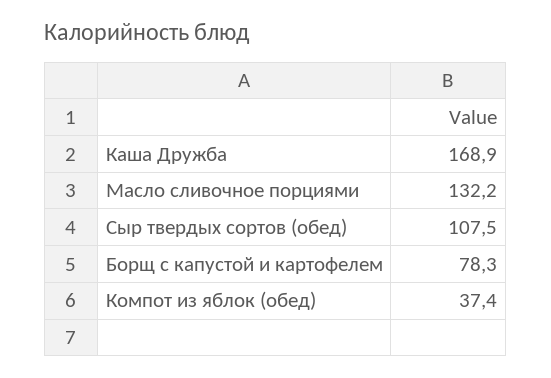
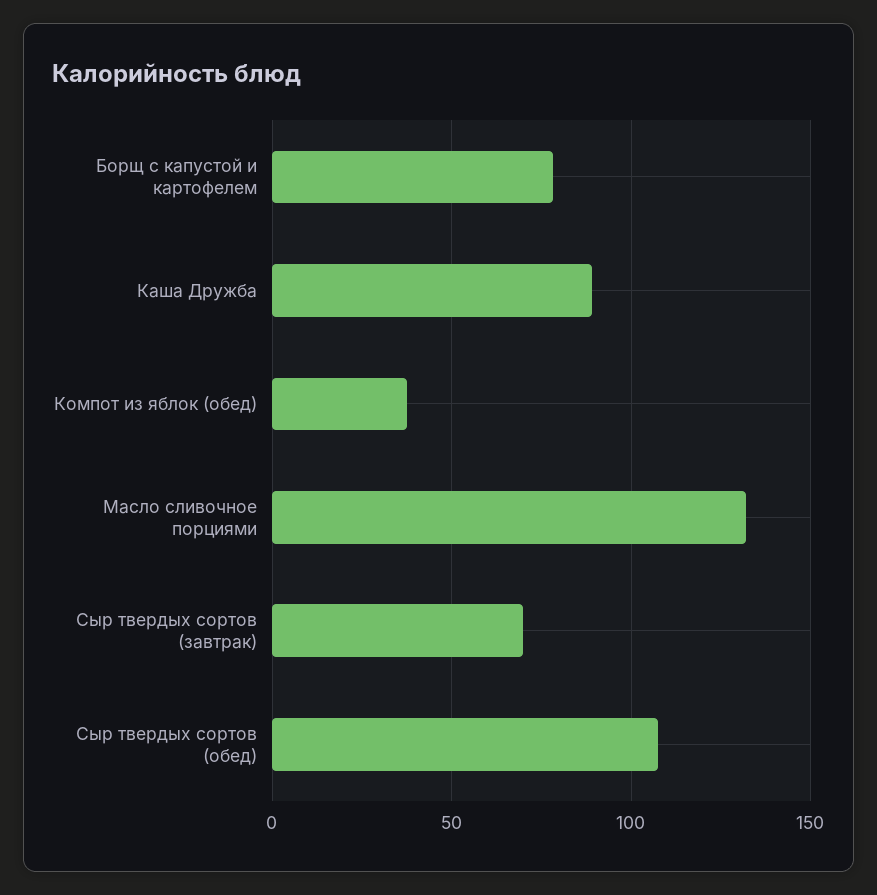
  {
-   "Каша Дружба": 168.9,
+   "Каша Дружба": 90,
    "Масло сливочное порциями": 132.2,
    "Сыр твердых сортов (обед)": 107.5,
    "Борщ с капустой и картофелем": 78.3,
-   "Компот из яблок (обед)": 37.4
+   "Компот из яблок (обед)": 37.4,
+   "Сыр твердых сортов (завтрак)": 70
  }

